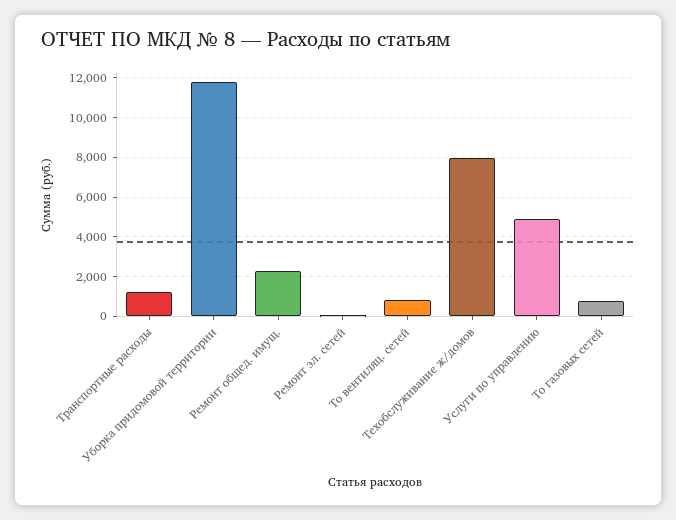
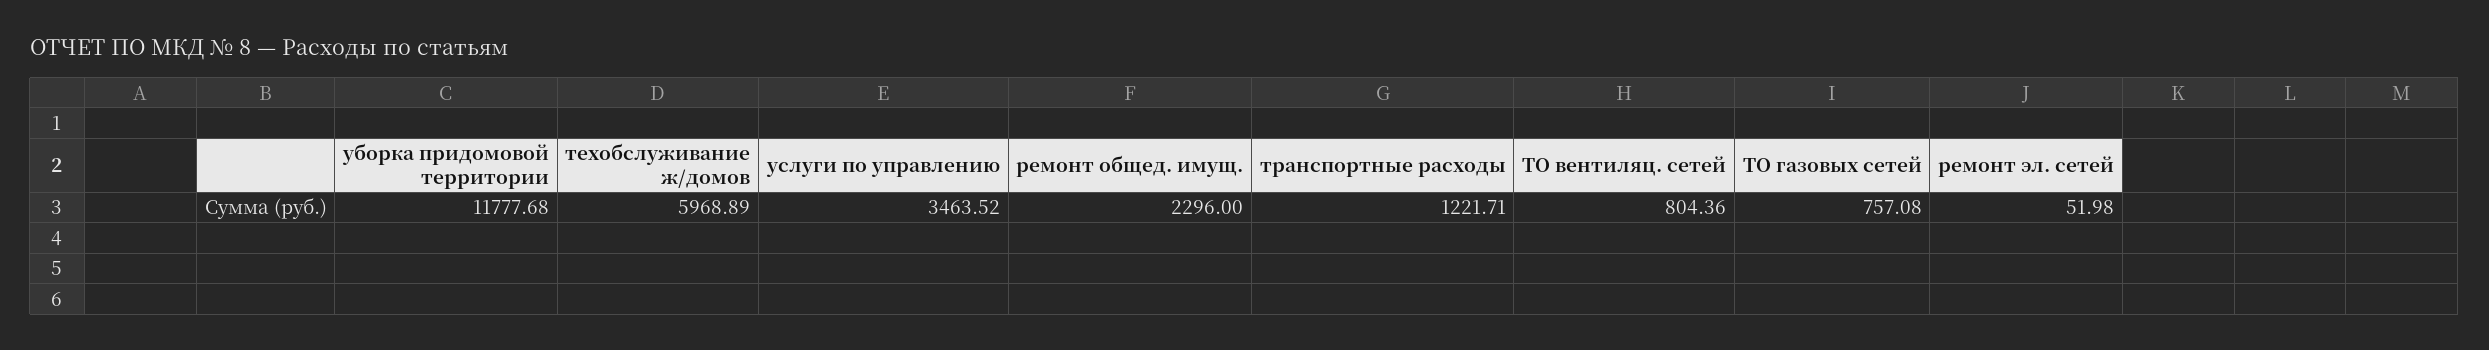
  {
    "Транспортные расходы": 1221.71,
    "Уборка придомовой территории": 11777.68,
    "Ремонт общед. имущ.": 2296,
    "Ремонт эл. сетей": 51.98,
    "То вентиляц. сетей": 804.36,
-   "Техобслуживание ж/домов": 8000,
+   "Техобслуживание ж/домов": 5968.89,
-   "Услуги по управлению": 5000,
+   "Услуги по управлению": 3463.52,
    "То газовых сетей": 757.08
  }

